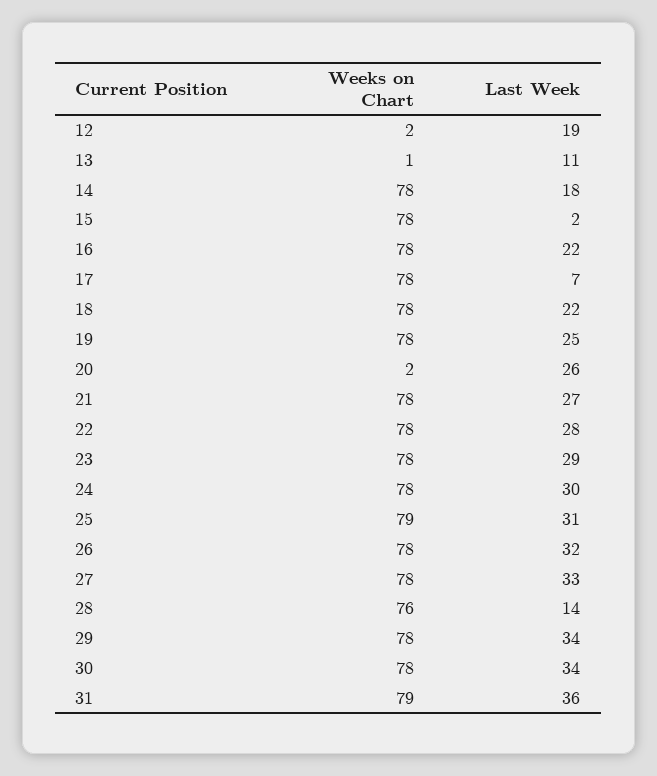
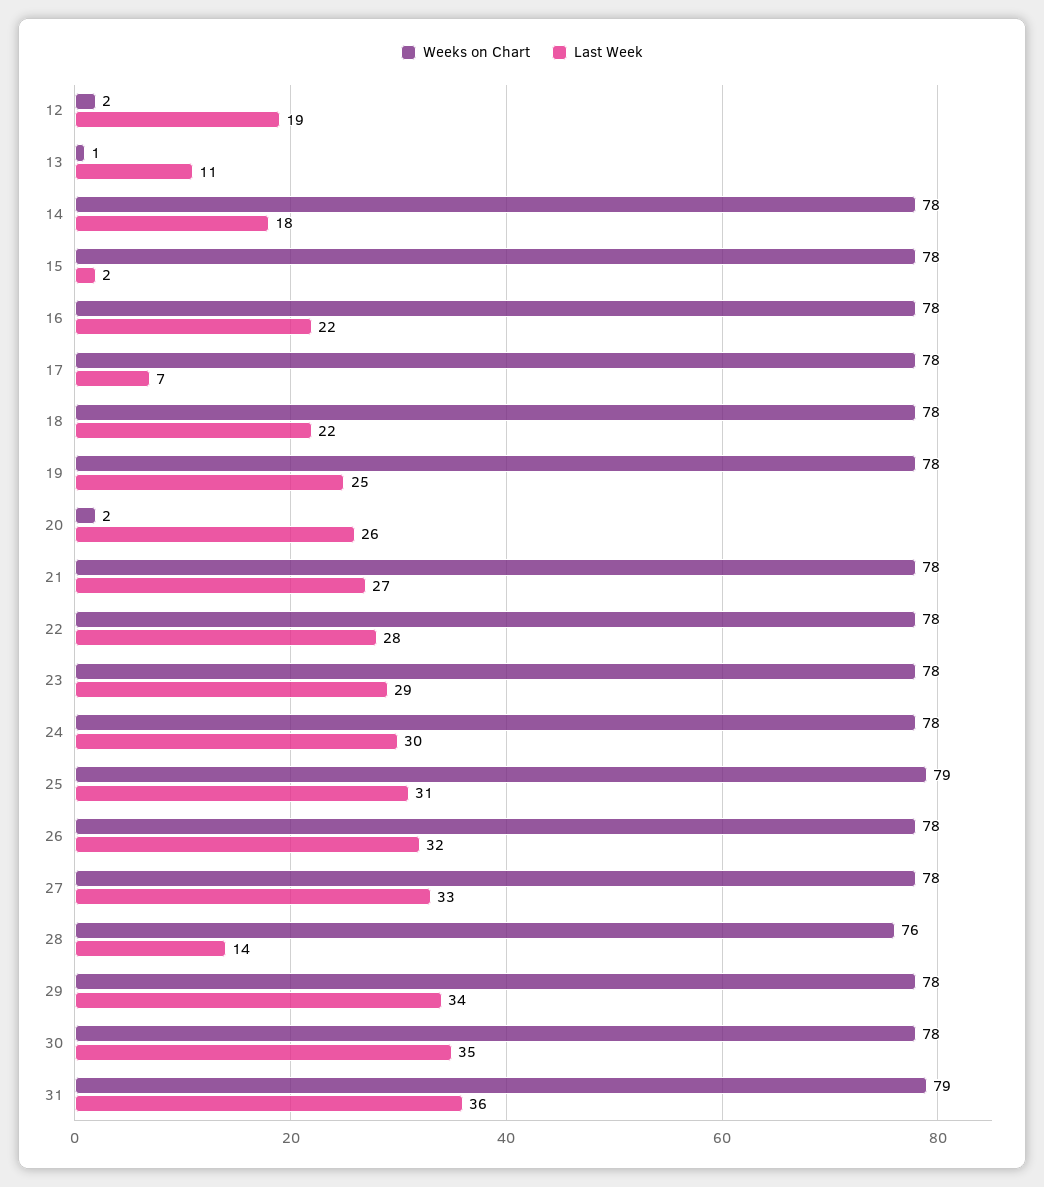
  {
    "Weeks on Chart": {
      "12": 2,
      "13": 1,
      "14": 78,
      "15": 78,
      "16": 78,
      "17": 78,
      "18": 78,
      "19": 78,
      "20": 2,
      "21": 78,
      "22": 78,
      "23": 78,
      "24": 78,
      "25": 79,
      "26": 78,
      "27": 78,
      "28": 76,
      "29": 78,
      "30": 78,
      "31": 79
    },
    "Last Week": {
      "12": 19,
      "13": 11,
      "14": 18,
      "15": 2,
      "16": 22,
      "17": 7,
      "18": 22,
      "19": 25,
      "20": 26,
      "21": 27,
      "22": 28,
      "23": 29,
      "24": 30,
      "25": 31,
      "26": 32,
      "27": 33,
      "28": 14,
      "29": 34,
-     "30": 34,
+     "30": 35,
      "31": 36
    }
  }

